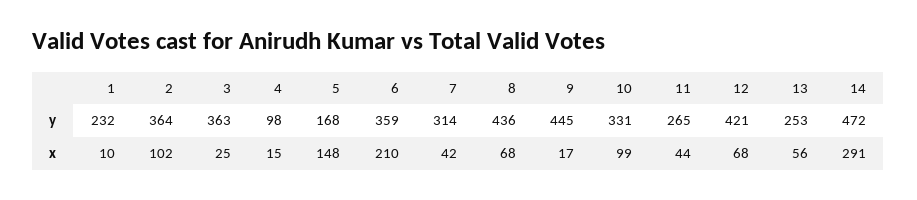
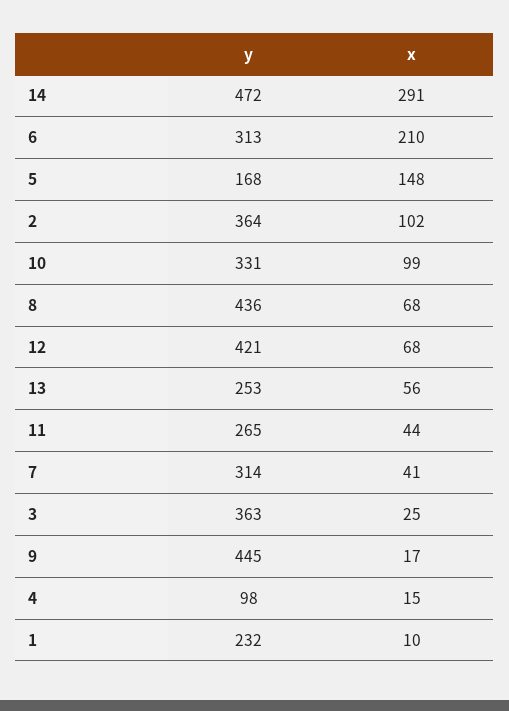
  {
    "1": {
      "y": 232,
      "x": 10
    },
    "2": {
      "y": 364,
      "x": 102
    },
    "3": {
      "y": 363,
      "x": 25
    },
    "4": {
      "y": 98,
      "x": 15
    },
    "5": {
      "y": 168,
      "x": 148
    },
    "6": {
-     "y": 359,
+     "y": 313,
      "x": 210
    },
    "7": {
      "y": 314,
-     "x": 42
+     "x": 41
    },
    "8": {
      "y": 436,
      "x": 68
    },
    "9": {
      "y": 445,
      "x": 17
    },
    "10": {
      "y": 331,
      "x": 99
    },
    "11": {
      "y": 265,
      "x": 44
    },
    "12": {
      "y": 421,
      "x": 68
    },
    "13": {
      "y": 253,
      "x": 56
    },
    "14": {
      "y": 472,
      "x": 291
    }
  }

